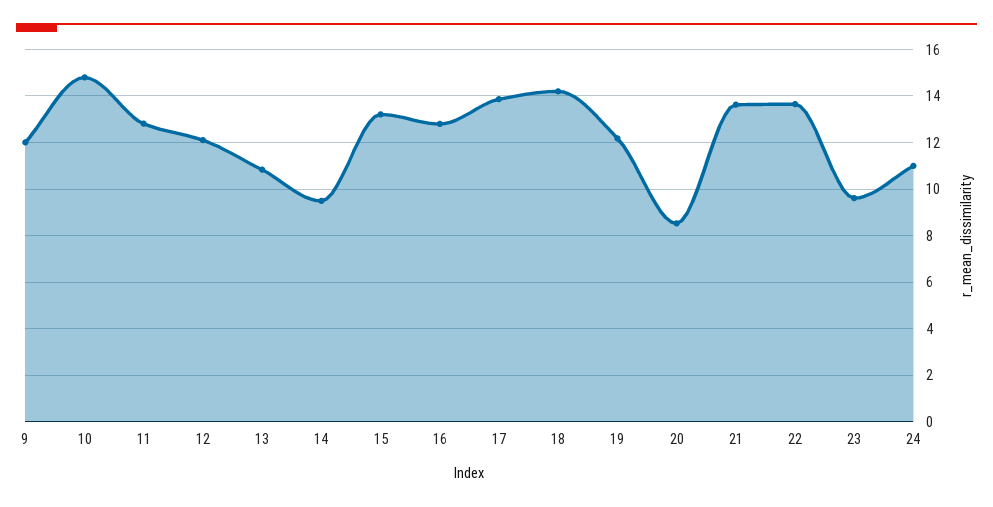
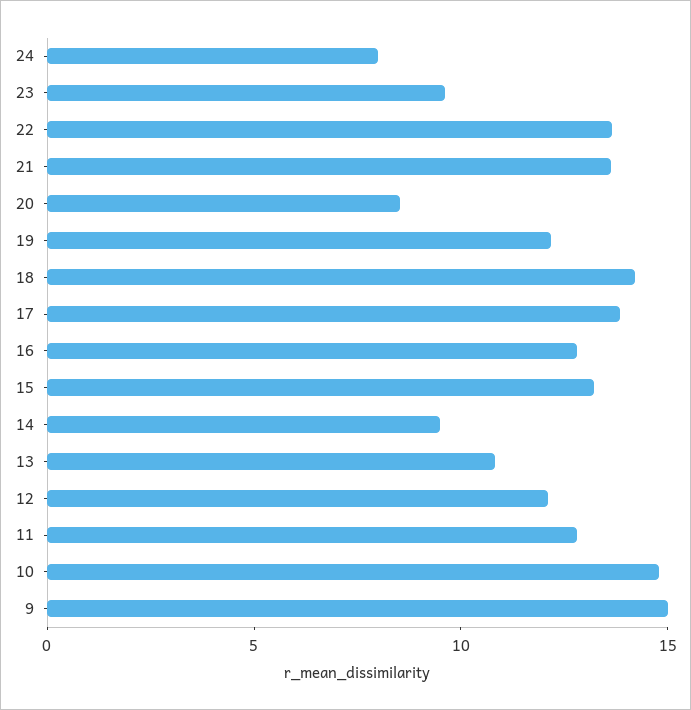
  {
-   "9": 12,
+   "9": 15,
    "10": 15,
    "11": 13,
    "12": 12,
    "13": 11,
    "14": 9.5,
    "15": 13,
    "16": 13,
    "17": 14,
    "18": 14,
    "19": 12,
    "20": 8.5,
    "21": 13.5,
    "22": 13.5,
    "23": 9.5,
-   "24": 11
+   "24": 8
  }

